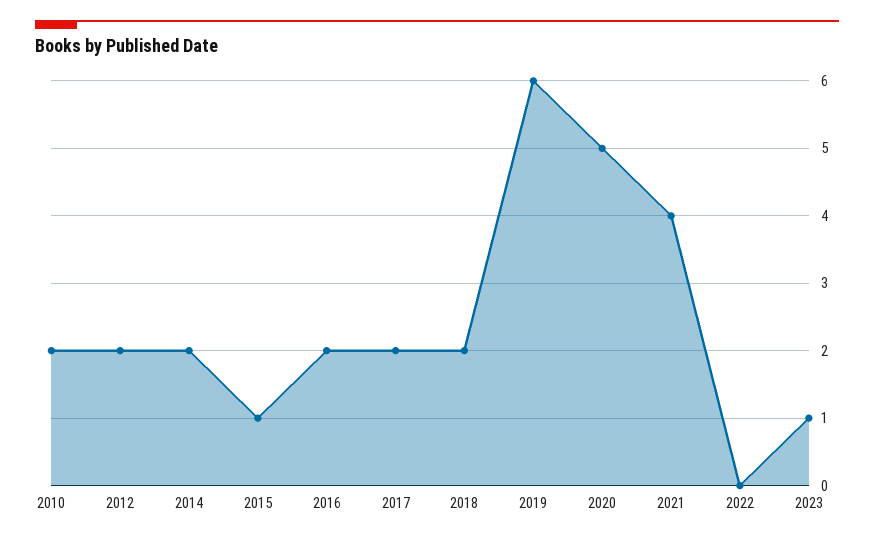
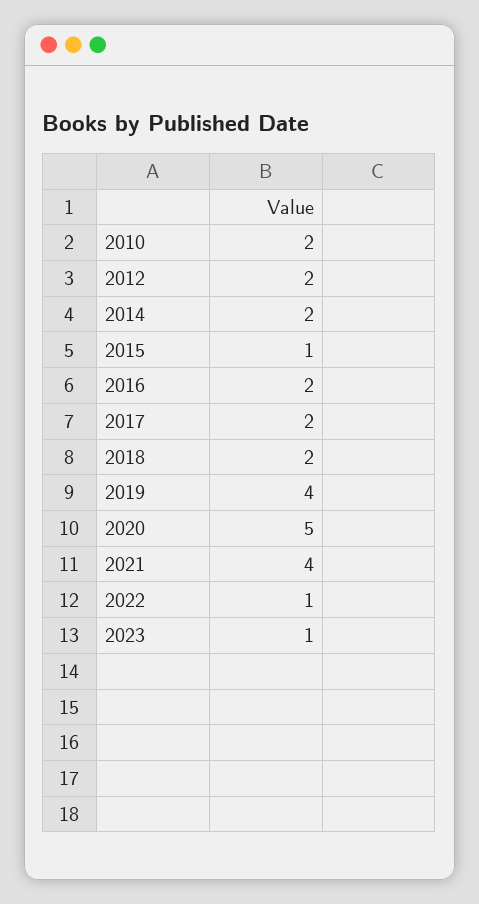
  {
    "2010": 2,
    "2012": 2,
    "2014": 2,
    "2015": 1,
    "2016": 2,
    "2017": 2,
    "2018": 2,
-   "2019": 6,
+   "2019": 4,
    "2020": 5,
    "2021": 4,
-   "2022": 0,
+   "2022": 1,
    "2023": 1
  }

